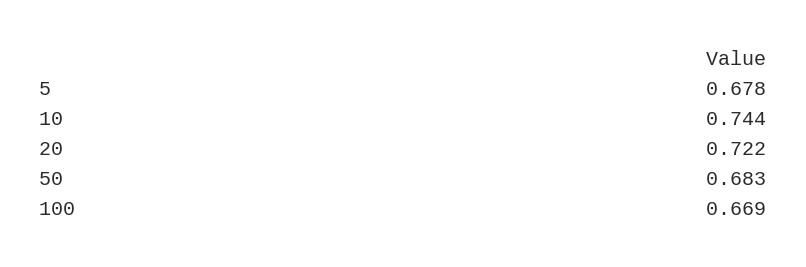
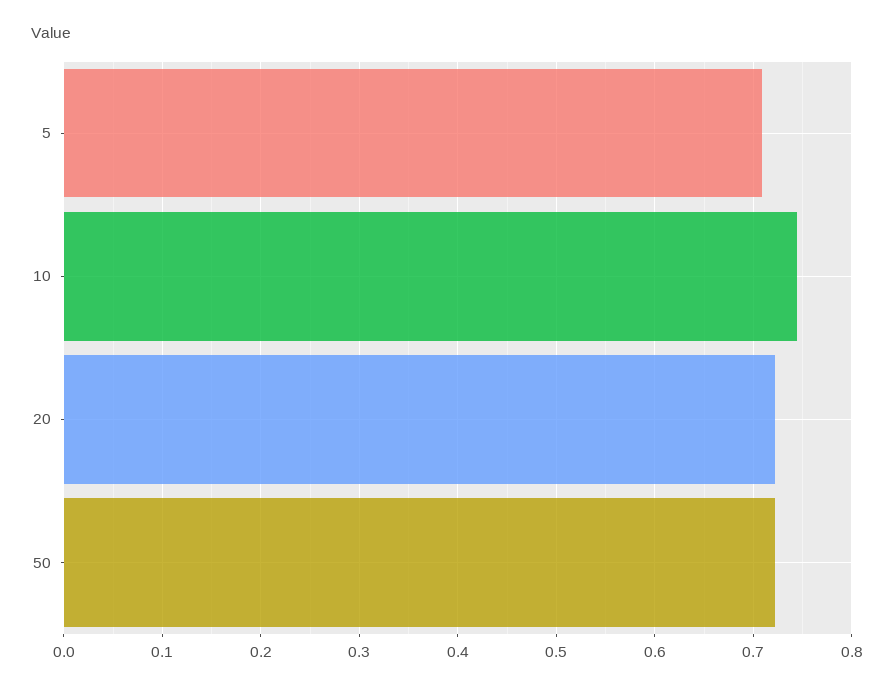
  {
-   "5": 0.678,
+   "5": 0.71,
    "10": 0.744,
    "20": 0.722,
-   "50": 0.683,
+   "50": 0.72
-   "100": 0.669
  }

